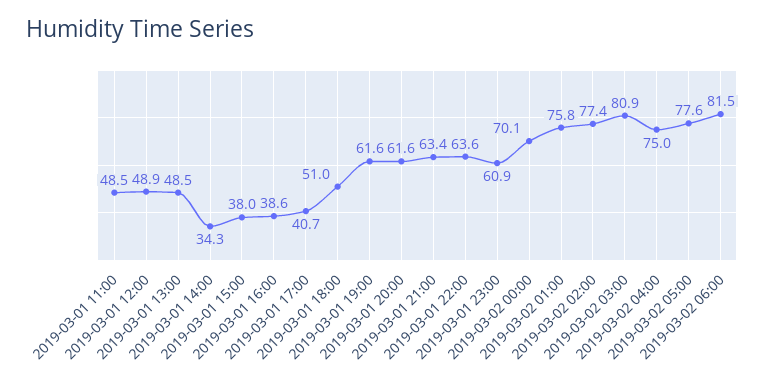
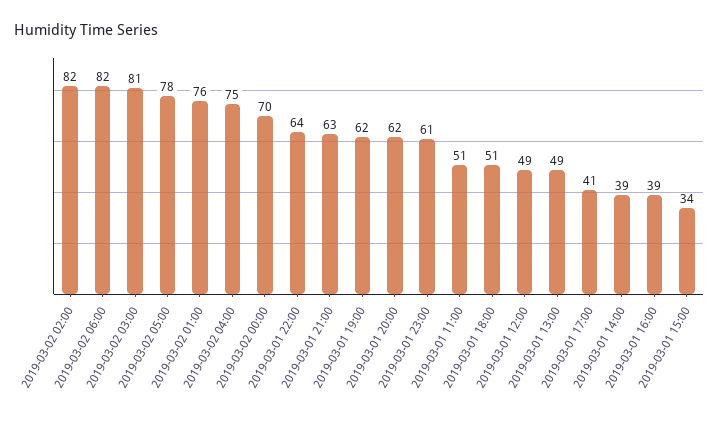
  {
-   "2019-03-01 11:00": 48.5,
+   "2019-03-01 11:00": 51,
    "2019-03-01 12:00": 48.9,
    "2019-03-01 13:00": 48.5,
-   "2019-03-01 14:00": 34.3,
+   "2019-03-01 14:00": 39,
-   "2019-03-01 15:00": 38,
+   "2019-03-01 15:00": 34,
    "2019-03-01 16:00": 38.6,
    "2019-03-01 17:00": 40.7,
    "2019-03-01 18:00": 51,
    "2019-03-01 19:00": 61.6,
    "2019-03-01 20:00": 61.6,
    "2019-03-01 21:00": 63.4,
    "2019-03-01 22:00": 63.6,
    "2019-03-01 23:00": 60.9,
    "2019-03-02 00:00": 70.1,
    "2019-03-02 01:00": 75.8,
-   "2019-03-02 02:00": 77.4,
+   "2019-03-02 02:00": 82,
    "2019-03-02 03:00": 80.9,
    "2019-03-02 04:00": 75,
    "2019-03-02 05:00": 77.6,
    "2019-03-02 06:00": 81.5
  }

